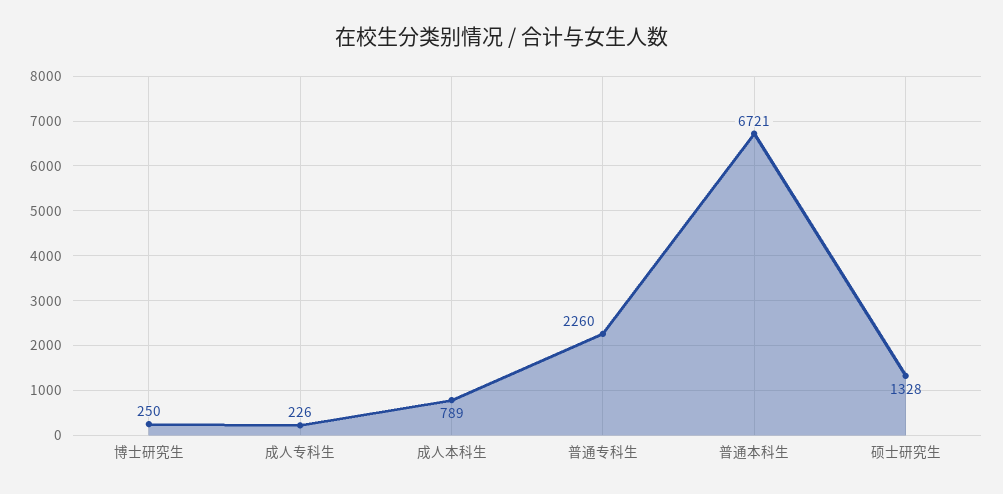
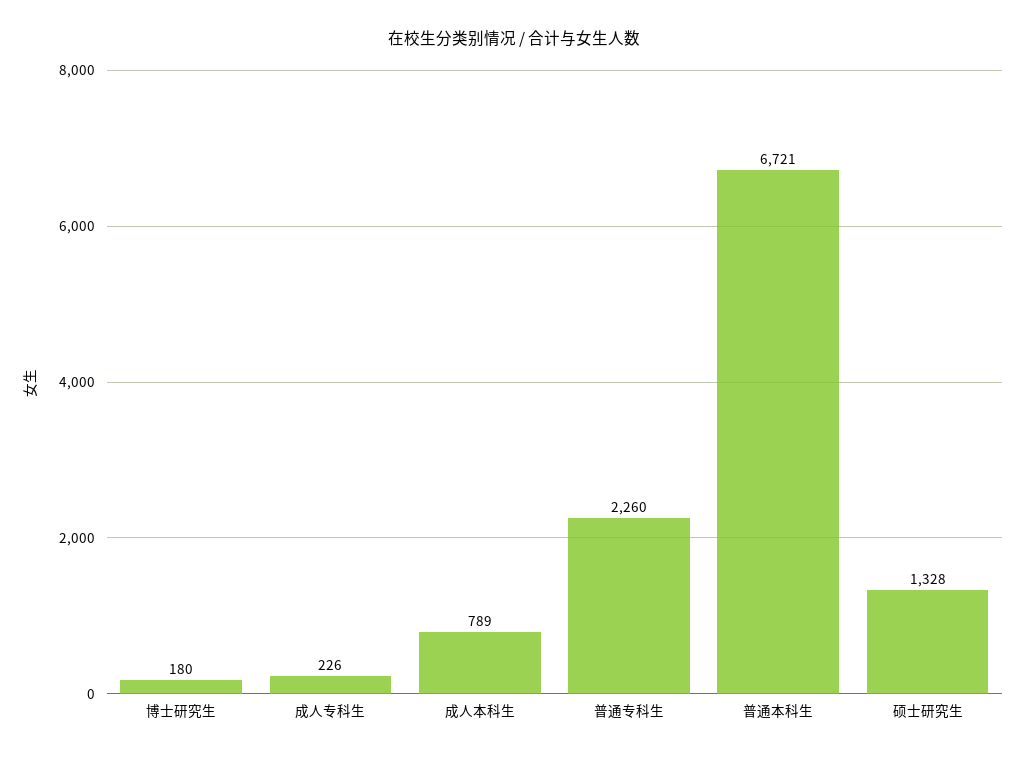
  {
-   "博士研究生": 250,
+   "博士研究生": 180,
    "成人专科生": 226,
    "成人本科生": 789,
    "普通专科生": 2260,
    "普通本科生": 6721,
    "硕士研究生": 1328
  }

